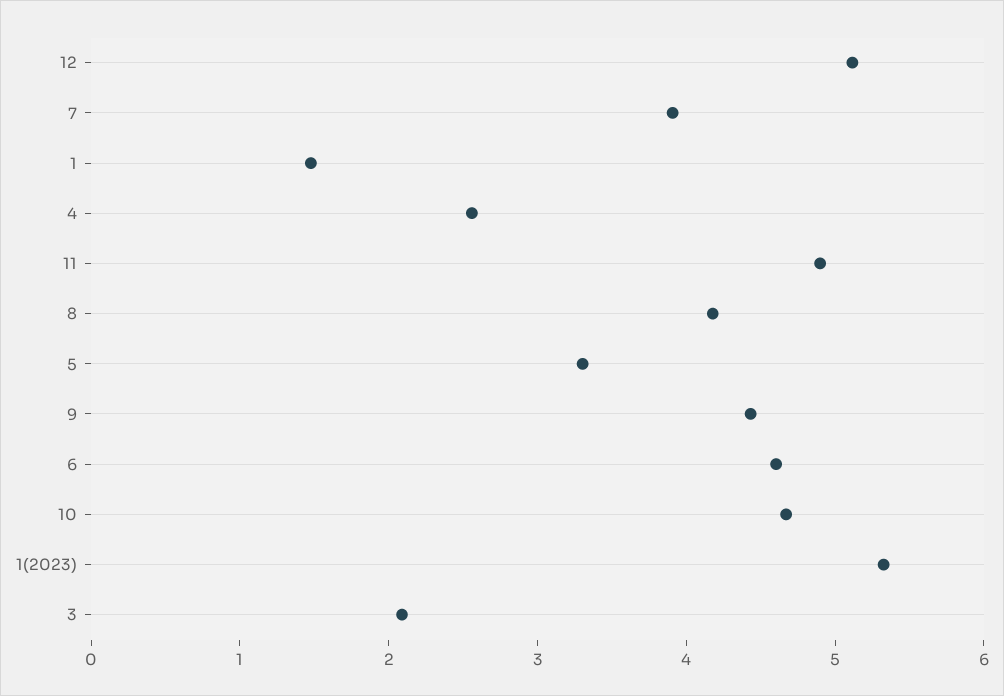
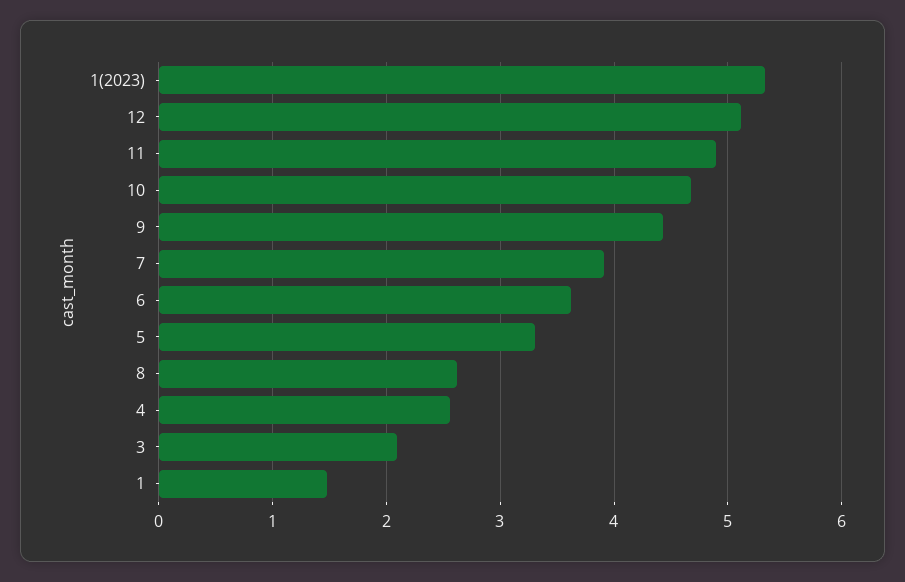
  {
    "12": 5.1,
    "7": 3.9,
    "1": 1.5,
    "4": 2.6,
    "11": 4.9,
-   "8": 4.2,
+   "8": 2.6,
    "5": 3.3,
    "9": 4.4,
-   "6": 4.6,
+   "6": 3.6,
    "10": 4.7,
    "1(2023)": 5.3,
    "3": 2.1
  }

